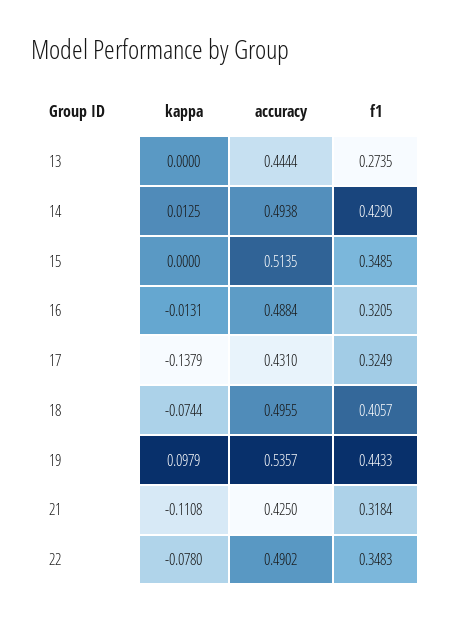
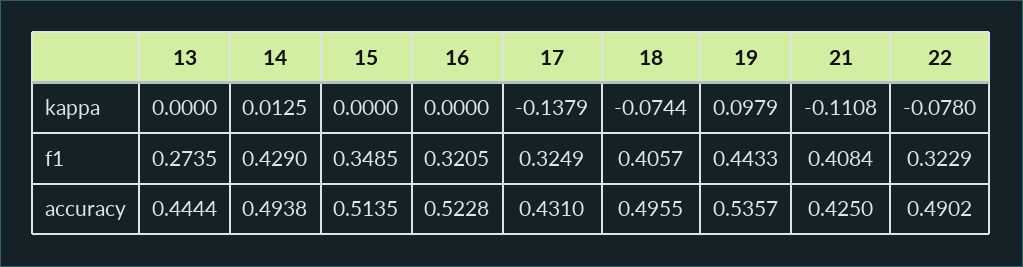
  {
    "kappa": {
      "13": 0,
      "14": 0.0125,
      "15": 0,
-     "16": -0.0131,
+     "16": 0,
      "17": -0.1379,
      "18": -0.0744,
      "19": 0.0979,
      "21": -0.1108,
      "22": -0.078
    },
    "accuracy": {
      "13": 0.4444,
      "14": 0.4938,
      "15": 0.5135,
-     "16": 0.4884,
+     "16": 0.5228,
      "17": 0.431,
      "18": 0.4955,
      "19": 0.5357,
      "21": 0.425,
      "22": 0.4902
    },
    "f1": {
      "13": 0.2735,
      "14": 0.429,
      "15": 0.3485,
      "16": 0.3205,
      "17": 0.3249,
      "18": 0.4057,
      "19": 0.4433,
-     "21": 0.3184,
+     "21": 0.4084,
-     "22": 0.3483
+     "22": 0.3229
    }
  }

